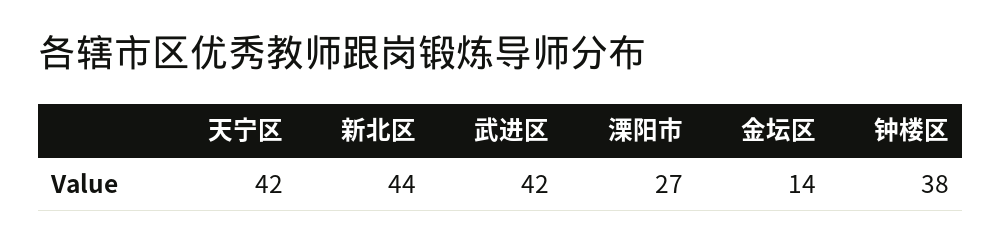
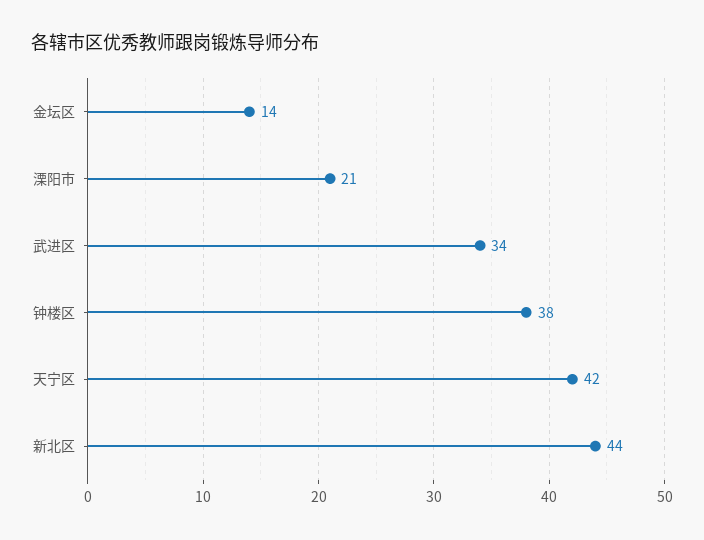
  {
    "天宁区": 42,
    "新北区": 44,
-   "武进区": 42,
+   "武进区": 34,
-   "溧阳市": 27,
+   "溧阳市": 21,
    "金坛区": 14,
    "钟楼区": 38
  }

